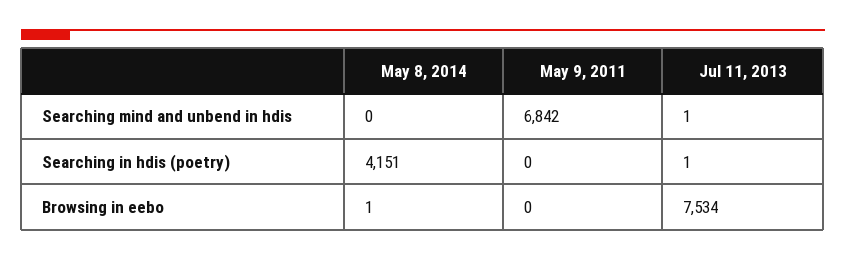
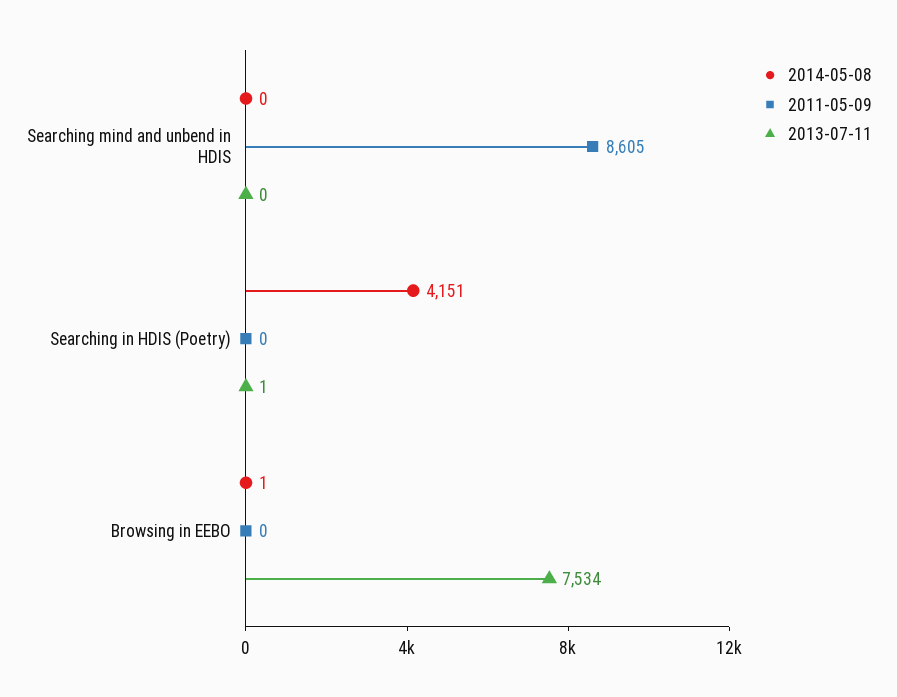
  {
    "May 8, 2014": {
      "Searching mind and unbend in hdis": 0,
      "Searching in hdis (poetry)": 4151,
      "Browsing in eebo": 1
    },
    "May 9, 2011": {
-     "Searching mind and unbend in hdis": 6842,
+     "Searching mind and unbend in hdis": 8605,
      "Searching in hdis (poetry)": 0,
      "Browsing in eebo": 0
    },
    "Jul 11, 2013": {
-     "Searching mind and unbend in hdis": 1,
+     "Searching mind and unbend in hdis": 0,
      "Searching in hdis (poetry)": 1,
      "Browsing in eebo": 7534
    }
  }

